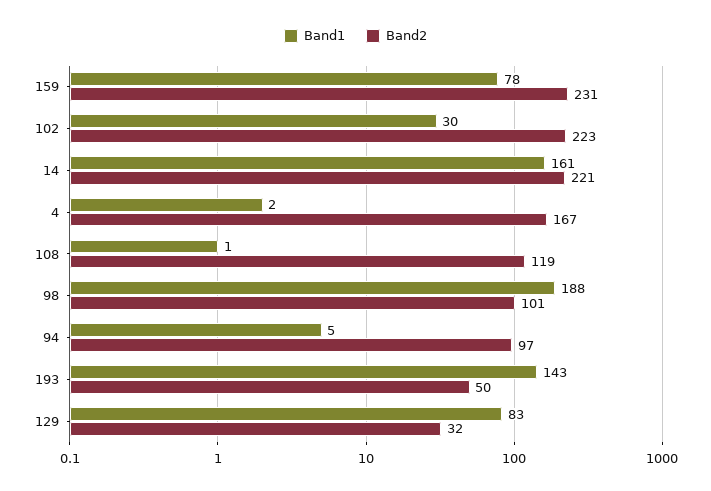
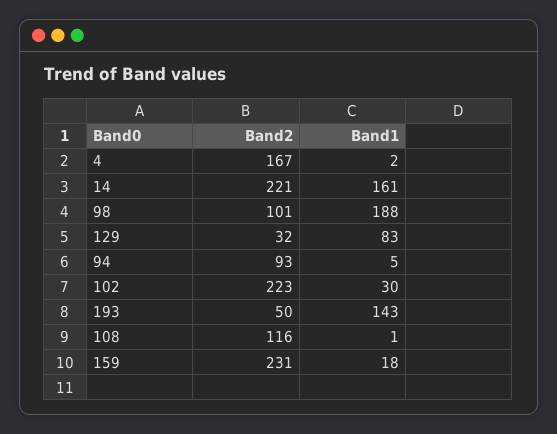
  {
    "Band1": {
-     "159": 78,
+     "159": 18,
      "102": 30,
      "14": 161,
      "4": 2,
      "108": 1,
      "98": 188,
      "94": 5,
      "193": 143,
      "129": 83
    },
    "Band2": {
      "159": 231,
      "102": 223,
      "14": 221,
      "4": 167,
-     "108": 119,
+     "108": 116,
      "98": 101,
-     "94": 97,
+     "94": 93,
      "193": 50,
      "129": 32
    }
  }

